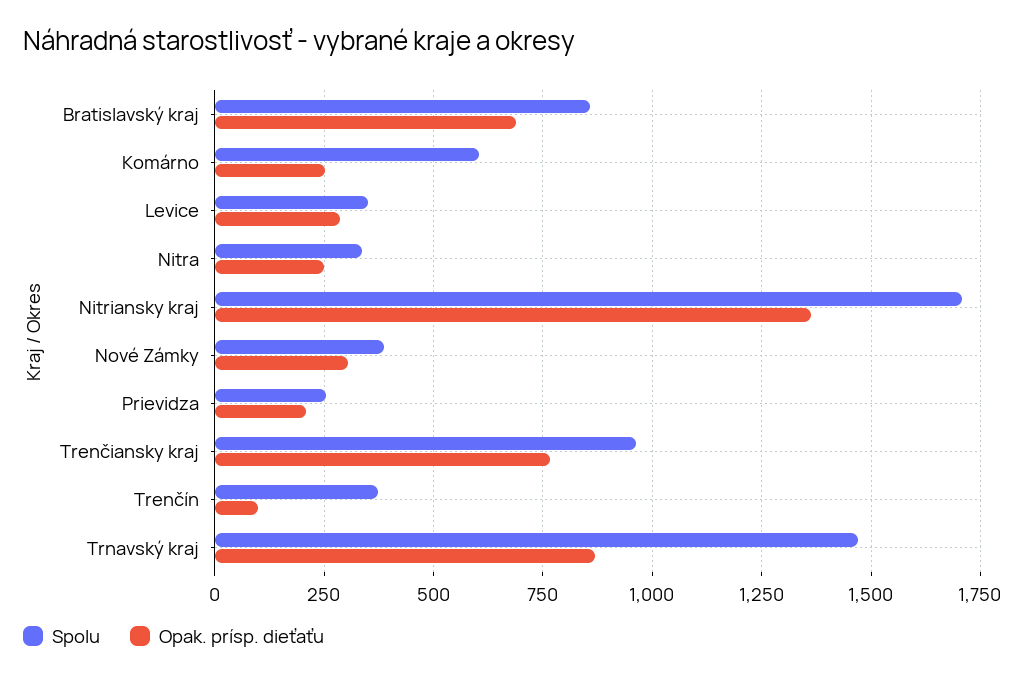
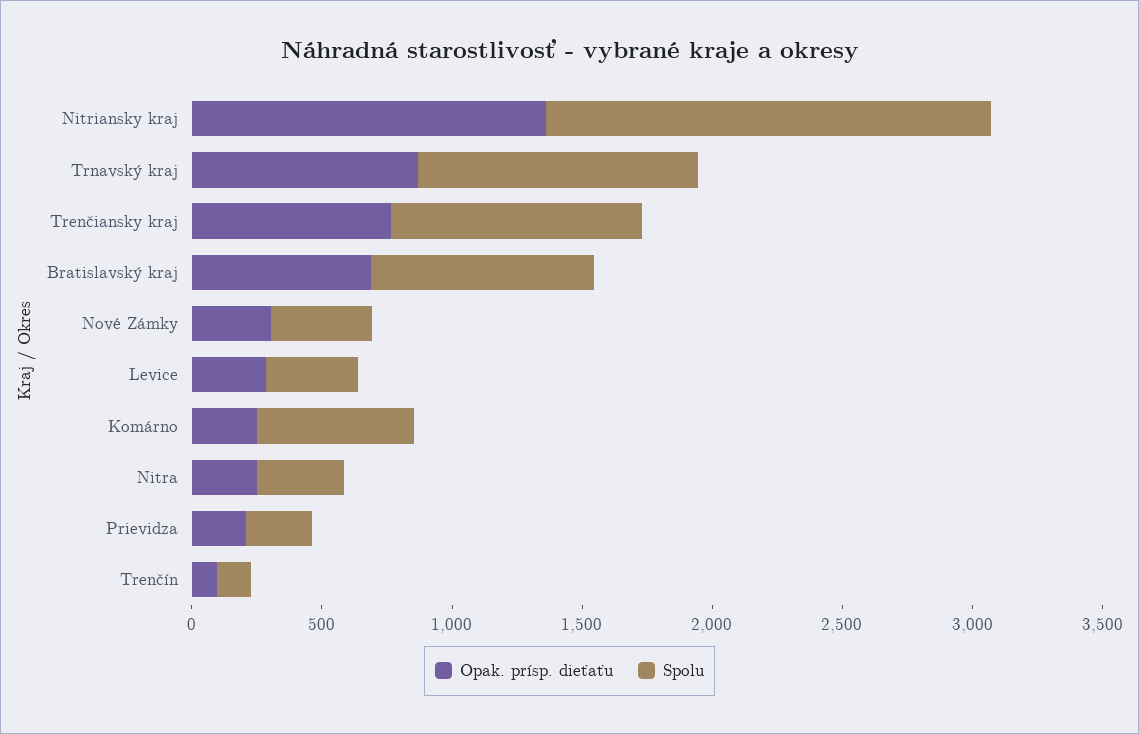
  {
    "Spolu": {
      "Bratislavský kraj": 850,
      "Komárno": 600,
      "Levice": 350,
      "Nitra": 325,
      "Nitriansky kraj": 1700,
      "Nové Zámky": 375,
      "Prievidza": 250,
      "Trenčiansky kraj": 950,
-     "Trenčín": 375,
+     "Trenčín": 100,
-     "Trnavský kraj": 1475
+     "Trnavský kraj": 1100
    },
    "Opak. prísp. dieťaťu": {
      "Bratislavský kraj": 700,
      "Komárno": 250,
      "Levice": 275,
      "Nitra": 250,
      "Nitriansky kraj": 1350,
      "Nové Zámky": 300,
      "Prievidza": 200,
      "Trenčiansky kraj": 775,
      "Trenčín": 100,
      "Trnavský kraj": 875
    }
  }

